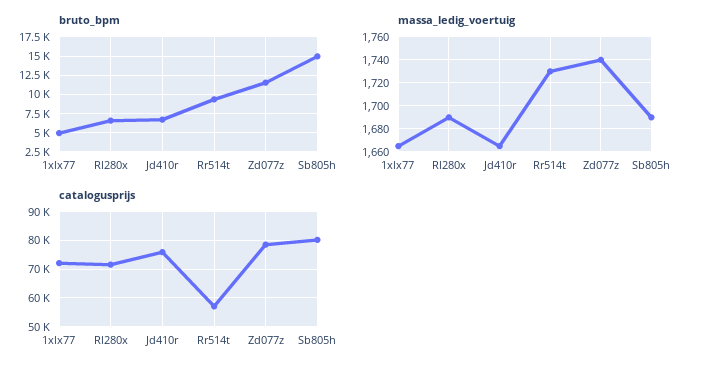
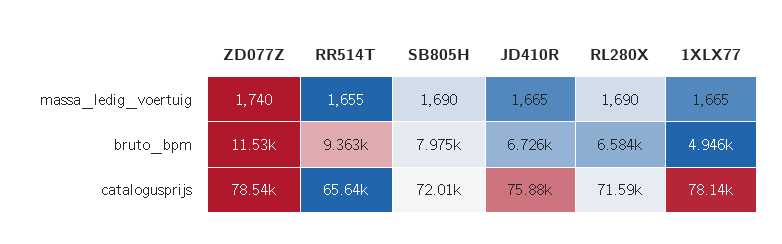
  {
    "bruto_bpm": {
      "1xlx77": 4946,
      "Rl280x": 6584,
      "Jd410r": 6726,
      "Rr514t": 9363,
      "Zd077z": 11530,
-     "Sb805h": 15000
+     "Sb805h": 7975
    },
    "massa_ledig_voertuig": {
      "1xlx77": 1665,
      "Rl280x": 1690,
      "Jd410r": 1665,
-     "Rr514t": 1730,
+     "Rr514t": 1655,
      "Zd077z": 1740,
      "Sb805h": 1690
    },
    "catalogusprijs": {
-     "1xlx77": 72500,
+     "1xlx77": 78140,
      "Rl280x": 71590,
      "Jd410r": 75880,
-     "Rr514t": 57500,
+     "Rr514t": 65640,
      "Zd077z": 78540,
-     "Sb805h": 80000
+     "Sb805h": 72010
    }
  }

